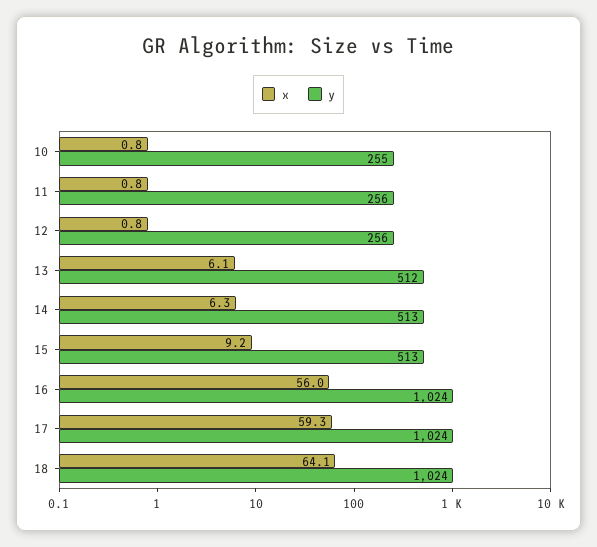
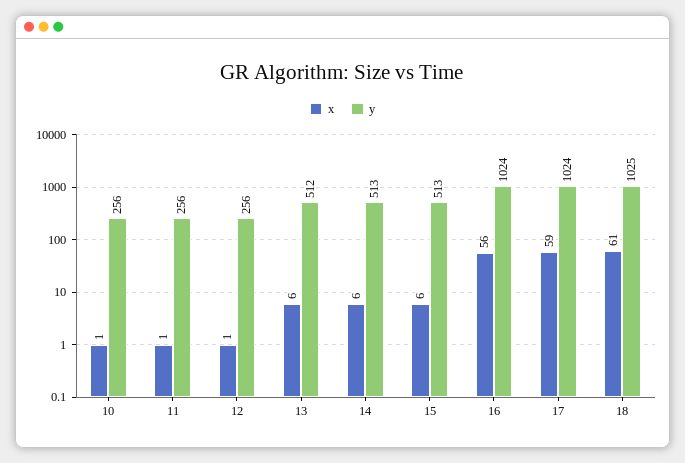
  {
    "x": {
      "10": 0.8,
      "11": 0.8,
      "12": 0.8,
      "13": 6.1,
      "14": 6.3,
-     "15": 9.2,
+     "15": 6,
      "16": 56,
      "17": 59.3,
-     "18": 64.1
+     "18": 61
    },
    "y": {
-     "10": 255,
+     "10": 256,
      "11": 256,
      "12": 256,
      "13": 512,
      "14": 513,
      "15": 513,
      "16": 1024,
      "17": 1024,
-     "18": 1024
+     "18": 1025
    }
  }

